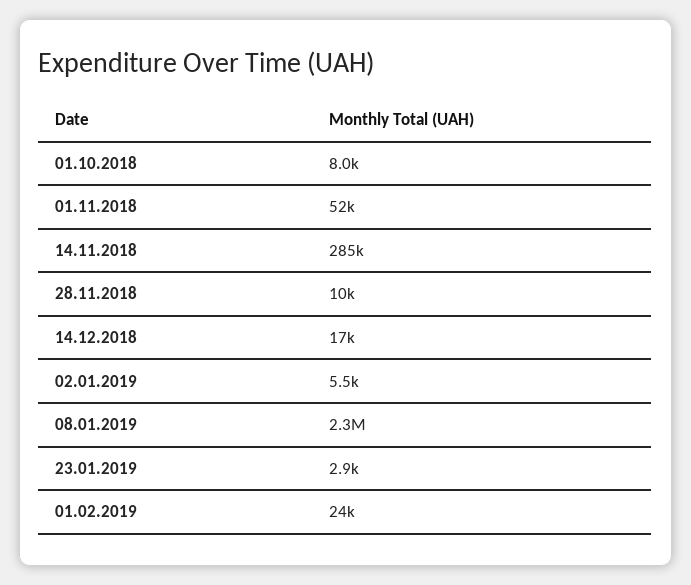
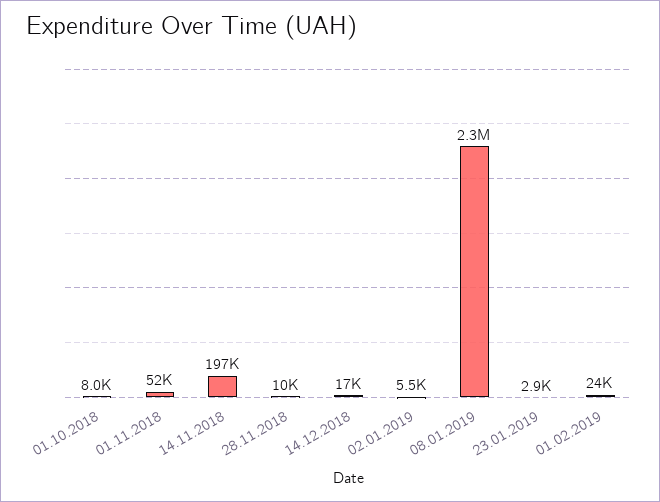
  {
    "01.10.2018": 8000,
    "01.11.2018": 52000,
-   "14.11.2018": 285000,
+   "14.11.2018": 197000,
    "28.11.2018": 10000,
    "14.12.2018": 17000,
    "02.01.2019": 5500,
    "08.01.2019": 2300000,
    "23.01.2019": 2900,
    "01.02.2019": 24000
  }

